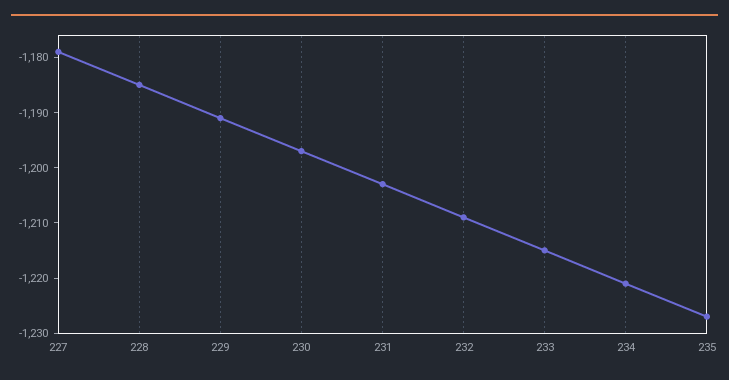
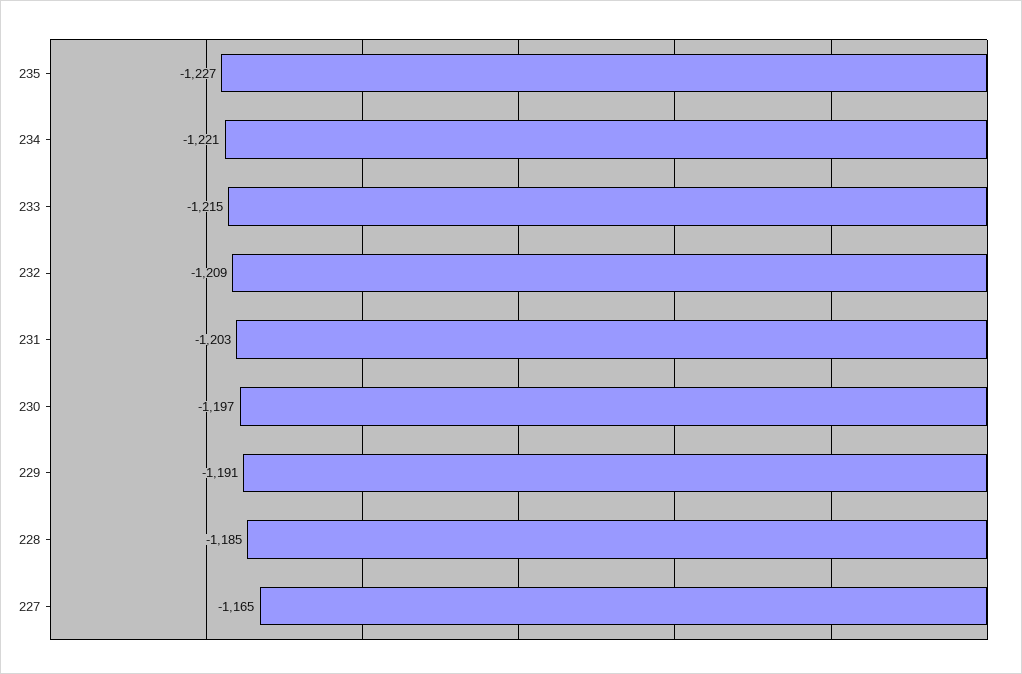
  {
-   "227": -1180,
+   "227": -1165,
    "228": -1185,
    "229": -1191,
    "230": -1197,
    "231": -1203,
    "232": -1209,
    "233": -1215,
    "234": -1221,
    "235": -1227
  }

